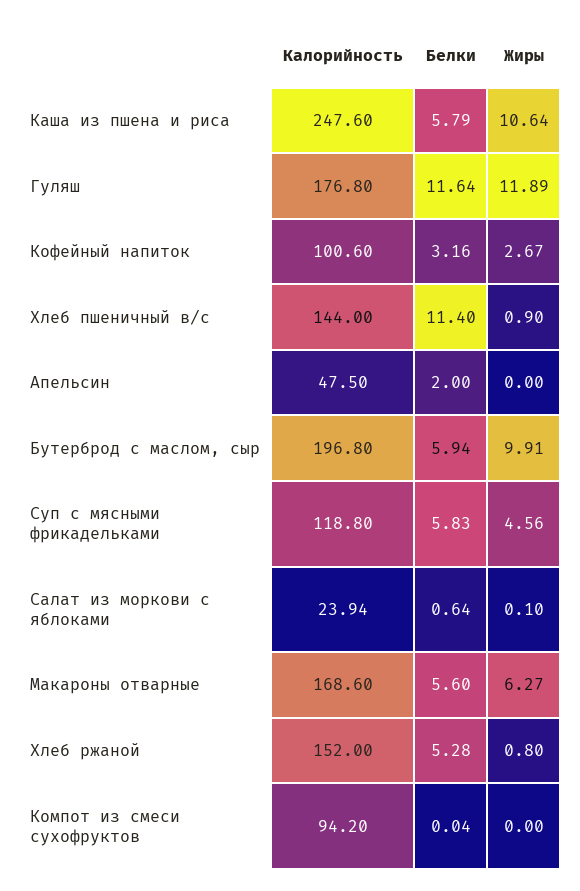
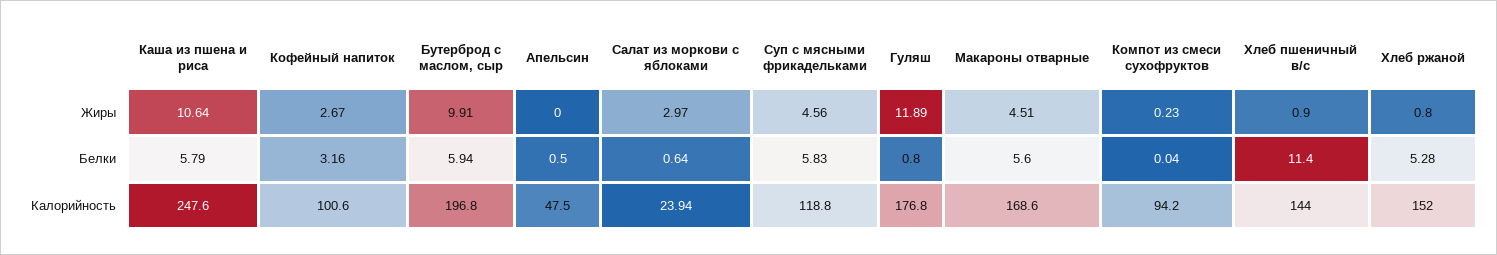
  {
    "Калорийность": {
      "Каша из пшена и риса": 247.6,
      "Гуляш": 176.8,
      "Кофейный напиток": 100.6,
      "Хлеб пшеничный в/с": 144,
      "Апельсин": 47.5,
      "Бутерброд с маслом, сыр": 196.8,
      "Суп с мясными фрикадельками": 118.8,
      "Салат из моркови с яблоками": 23.94,
      "Макароны отварные": 168.6,
      "Хлеб ржаной": 152,
      "Компот из смеси сухофруктов": 94.2
    },
    "Белки": {
      "Каша из пшена и риса": 5.79,
-     "Гуляш": 11.64,
+     "Гуляш": 0.8,
      "Кофейный напиток": 3.16,
      "Хлеб пшеничный в/с": 11.4,
-     "Апельсин": 2,
+     "Апельсин": 0.5,
      "Бутерброд с маслом, сыр": 5.94,
      "Суп с мясными фрикадельками": 5.83,
      "Салат из моркови с яблоками": 0.64,
      "Макароны отварные": 5.6,
      "Хлеб ржаной": 5.28,
      "Компот из смеси сухофруктов": 0.04
    },
    "Жиры": {
      "Каша из пшена и риса": 10.64,
      "Гуляш": 11.89,
      "Кофейный напиток": 2.67,
      "Хлеб пшеничный в/с": 0.9,
      "Апельсин": 0,
      "Бутерброд с маслом, сыр": 9.91,
      "Суп с мясными фрикадельками": 4.56,
-     "Салат из моркови с яблоками": 0.1,
+     "Салат из моркови с яблоками": 2.97,
-     "Макароны отварные": 6.27,
+     "Макароны отварные": 4.51,
      "Хлеб ржаной": 0.8,
-     "Компот из смеси сухофруктов": 0
+     "Компот из смеси сухофруктов": 0.23
    }
  }

